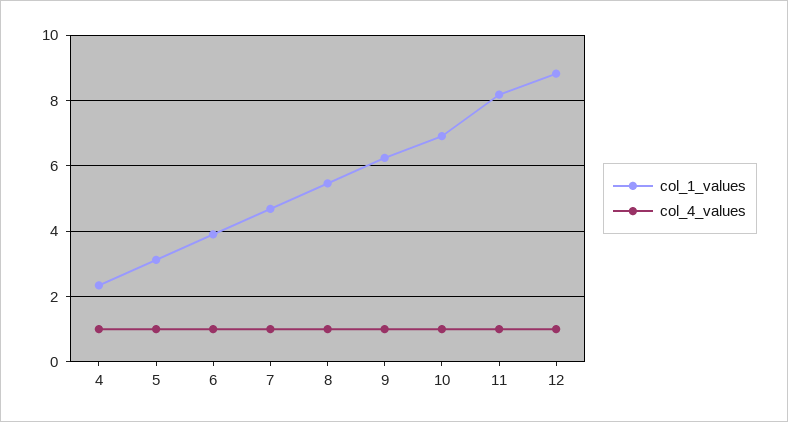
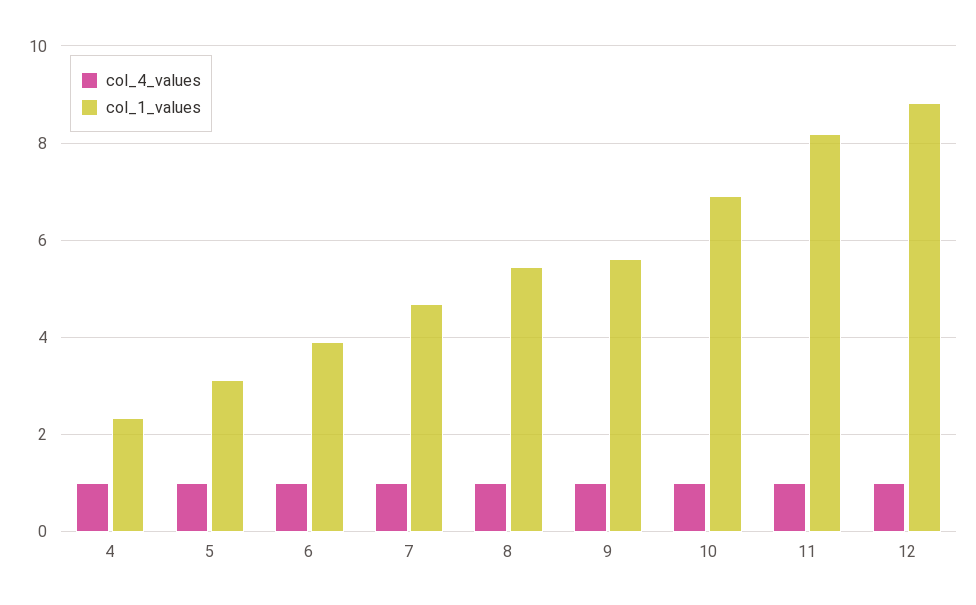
  {
    "col_1_values": {
      "4": 2.4,
      "5": 3.2,
      "6": 4,
      "7": 4.6,
      "8": 5.4,
-     "9": 6.2,
+     "9": 5.6,
      "10": 7,
      "11": 8.2,
      "12": 8.8
    },
    "col_4_values": {
      "4": 1,
      "5": 1,
      "6": 1,
      "7": 1,
      "8": 1,
      "9": 1,
      "10": 1,
      "11": 1,
      "12": 1
    }
  }

